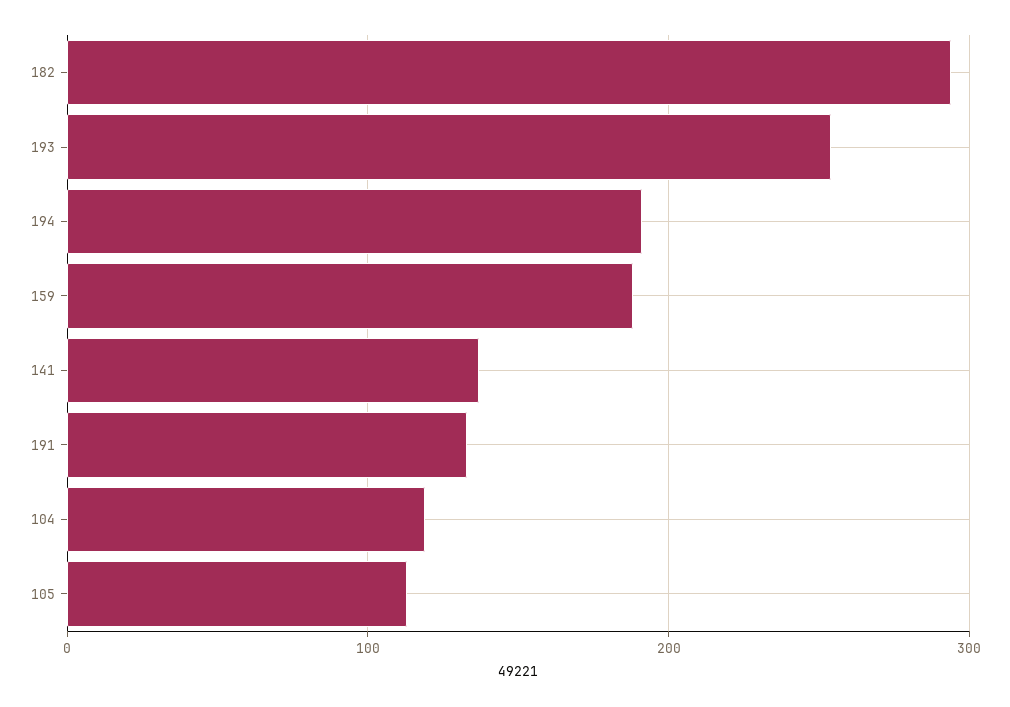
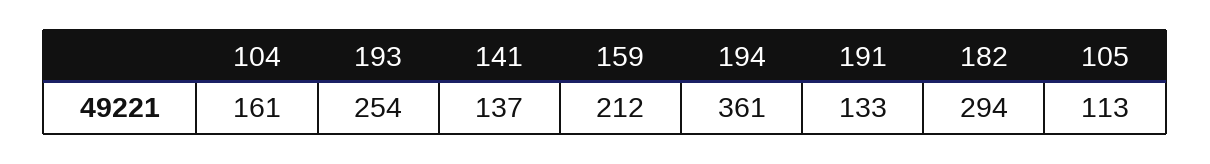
  {
    "182": 294,
    "193": 254,
-   "194": 190,
+   "194": 361,
-   "159": 190,
+   "159": 212,
    "141": 137,
    "191": 133,
-   "104": 120,
+   "104": 161,
    "105": 113
  }

